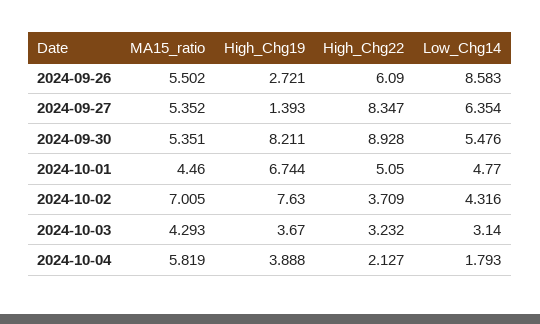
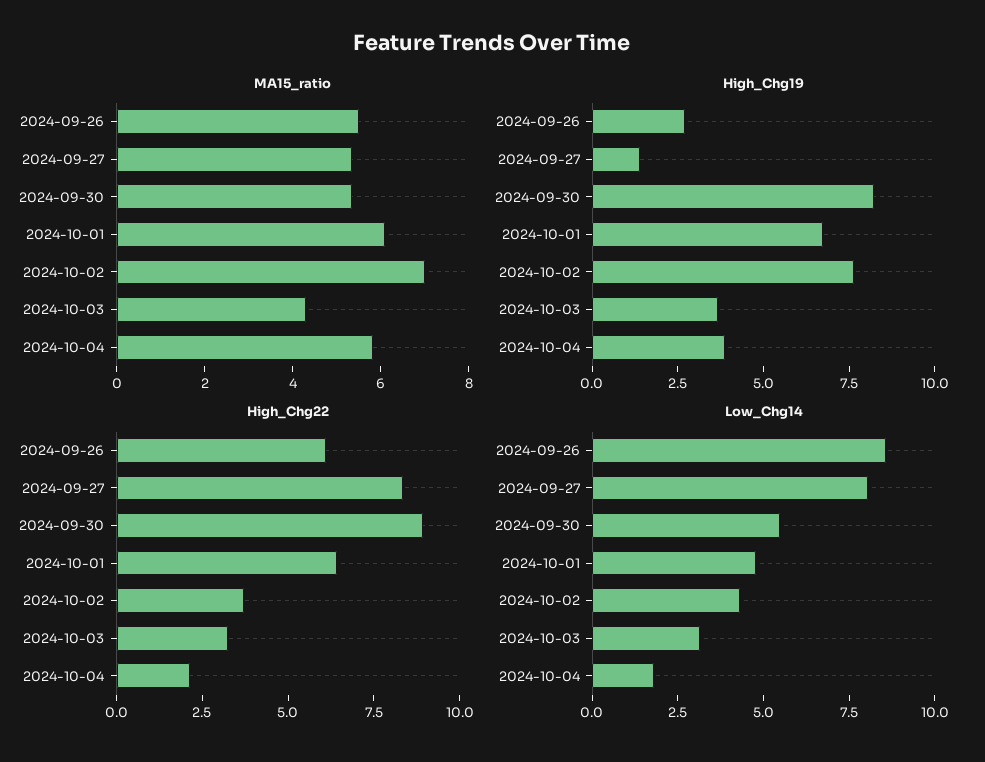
  {
    "MA15_ratio": {
      "2024-09-26": 5.502,
      "2024-09-27": 5.352,
      "2024-09-30": 5.351,
-     "2024-10-01": 4.46,
+     "2024-10-01": 6,
      "2024-10-02": 7.005,
      "2024-10-03": 4.293,
      "2024-10-04": 5.819
    },
    "High_Chg19": {
      "2024-09-26": 2.721,
      "2024-09-27": 1.393,
      "2024-09-30": 8.211,
      "2024-10-01": 6.744,
      "2024-10-02": 7.63,
      "2024-10-03": 3.67,
      "2024-10-04": 3.888
    },
    "High_Chg22": {
      "2024-09-26": 6.09,
      "2024-09-27": 8.347,
      "2024-09-30": 8.928,
-     "2024-10-01": 5.05,
+     "2024-10-01": 6.5,
      "2024-10-02": 3.709,
      "2024-10-03": 3.232,
      "2024-10-04": 2.127
    },
    "Low_Chg14": {
      "2024-09-26": 8.583,
-     "2024-09-27": 6.354,
+     "2024-09-27": 8,
      "2024-09-30": 5.476,
      "2024-10-01": 4.77,
      "2024-10-02": 4.316,
      "2024-10-03": 3.14,
      "2024-10-04": 1.793
    }
  }

